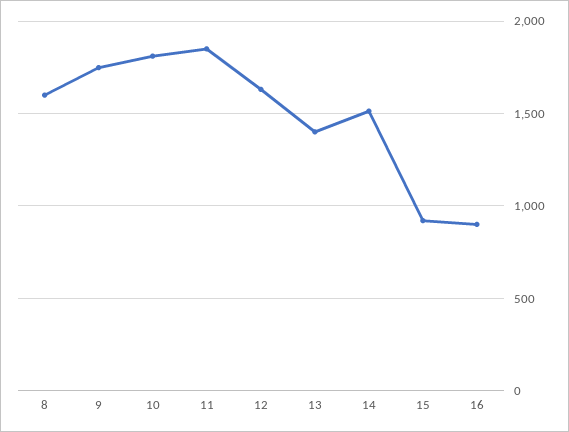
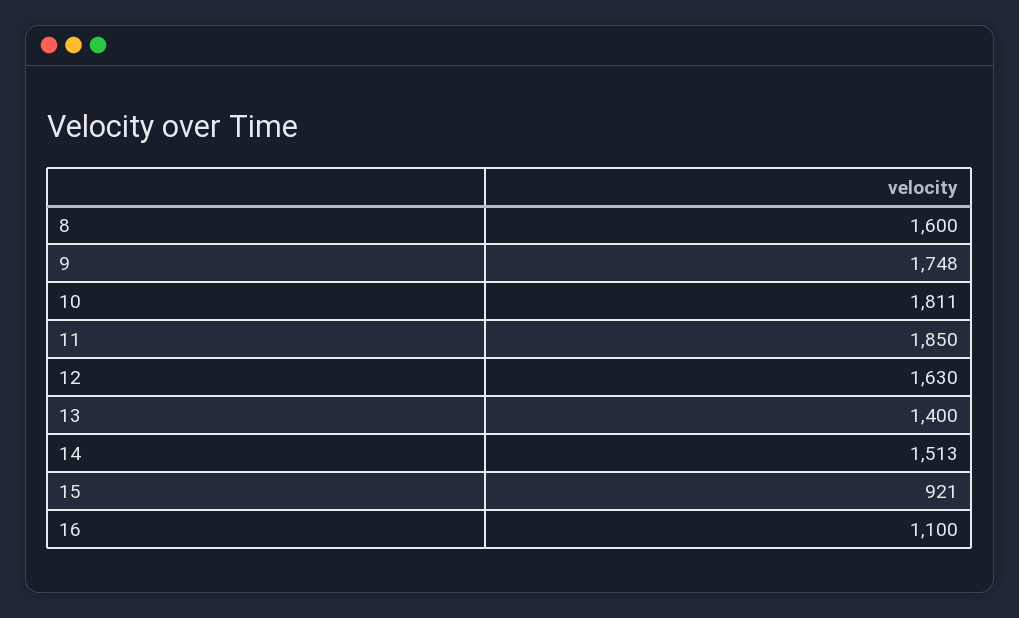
  {
    "8": 1600,
    "9": 1748,
    "10": 1811,
    "11": 1850,
    "12": 1630,
    "13": 1400,
    "14": 1513,
    "15": 921,
-   "16": 900
+   "16": 1100
  }

